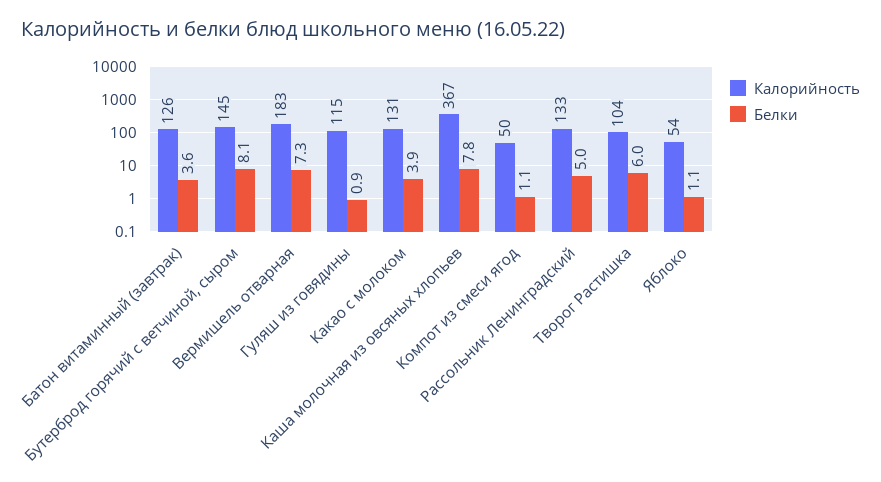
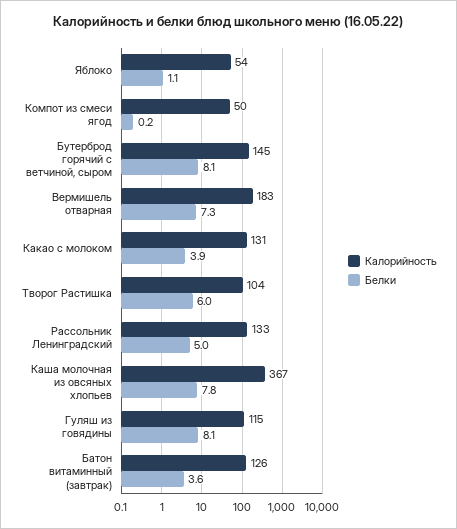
  {
    "Калорийность": {
      "Батон витаминный (завтрак)": 126,
      "Бутерброд горячий с ветчиной, сыром": 145,
      "Вермишель отварная": 183,
      "Гуляш из говядины": 115,
      "Какао с молоком": 131,
      "Каша молочная из овсяных хлопьев": 367,
      "Компот из смеси ягод": 50,
      "Рассольник Ленинградский": 133,
      "Творог Растишка": 104,
      "Яблоко": 54
    },
    "Белки": {
      "Батон витаминный (завтрак)": 3.6,
      "Бутерброд горячий с ветчиной, сыром": 8.1,
      "Вермишель отварная": 7.3,
-     "Гуляш из говядины": 0.9,
+     "Гуляш из говядины": 8.1,
      "Какао с молоком": 3.9,
      "Каша молочная из овсяных хлопьев": 7.8,
-     "Компот из смеси ягод": 1.1,
+     "Компот из смеси ягод": 0.2,
      "Рассольник Ленинградский": 5,
      "Творог Растишка": 6,
      "Яблоко": 1.1
    }
  }

